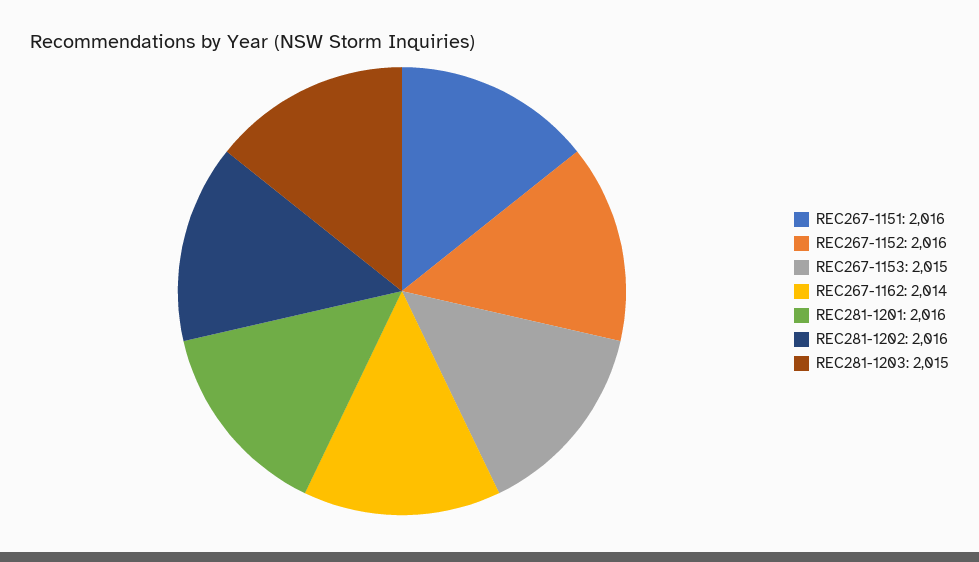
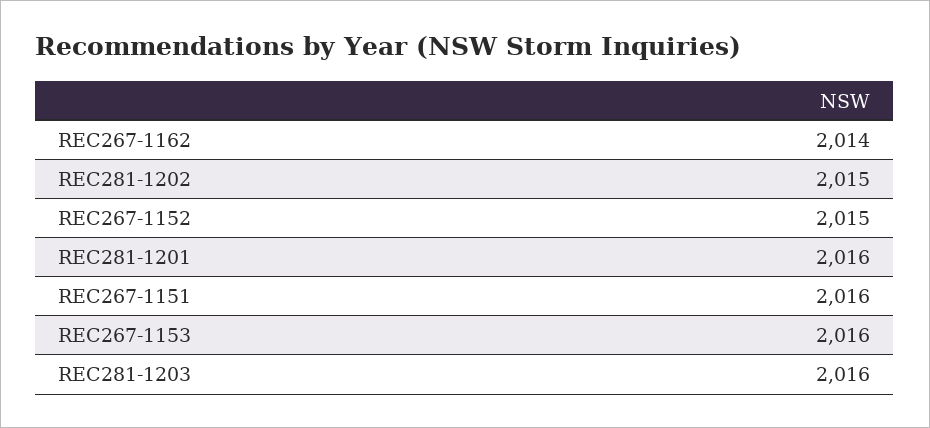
  {
    "REC267-1151": 2016,
-   "REC267-1152": 2016,
+   "REC267-1152": 2015,
-   "REC267-1153": 2015,
+   "REC267-1153": 2016,
    "REC267-1162": 2014,
    "REC281-1201": 2016,
-   "REC281-1202": 2016,
+   "REC281-1202": 2015,
-   "REC281-1203": 2015
+   "REC281-1203": 2016
  }

